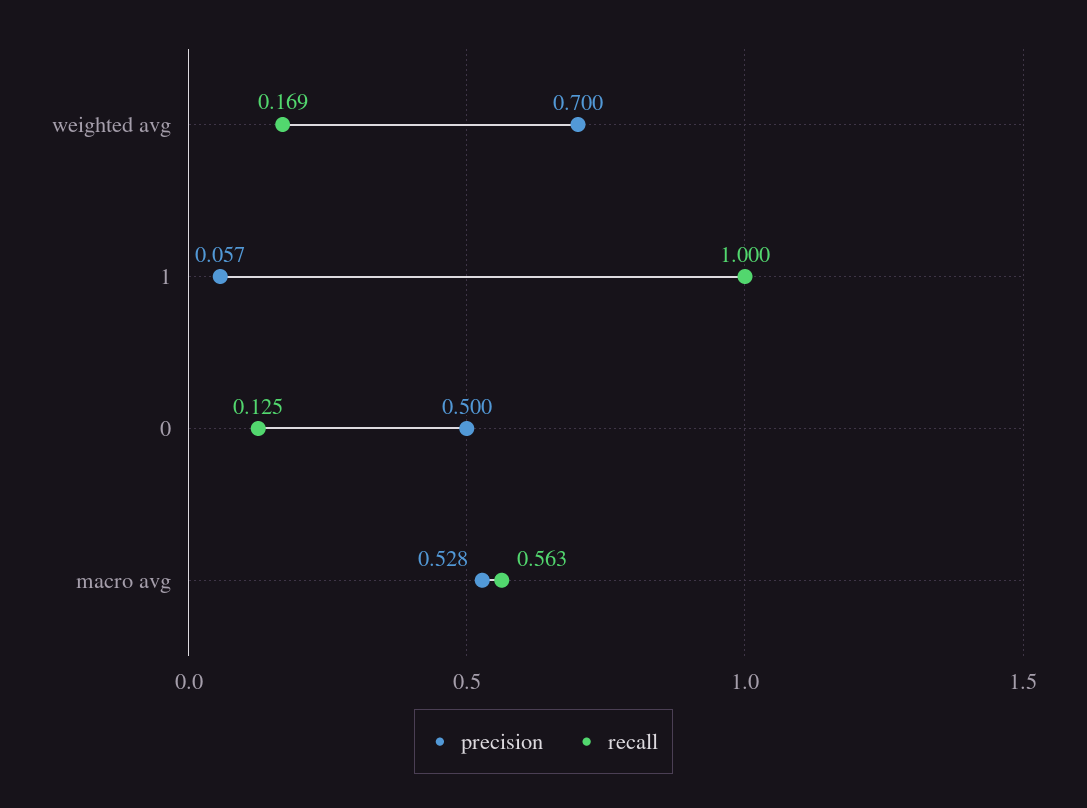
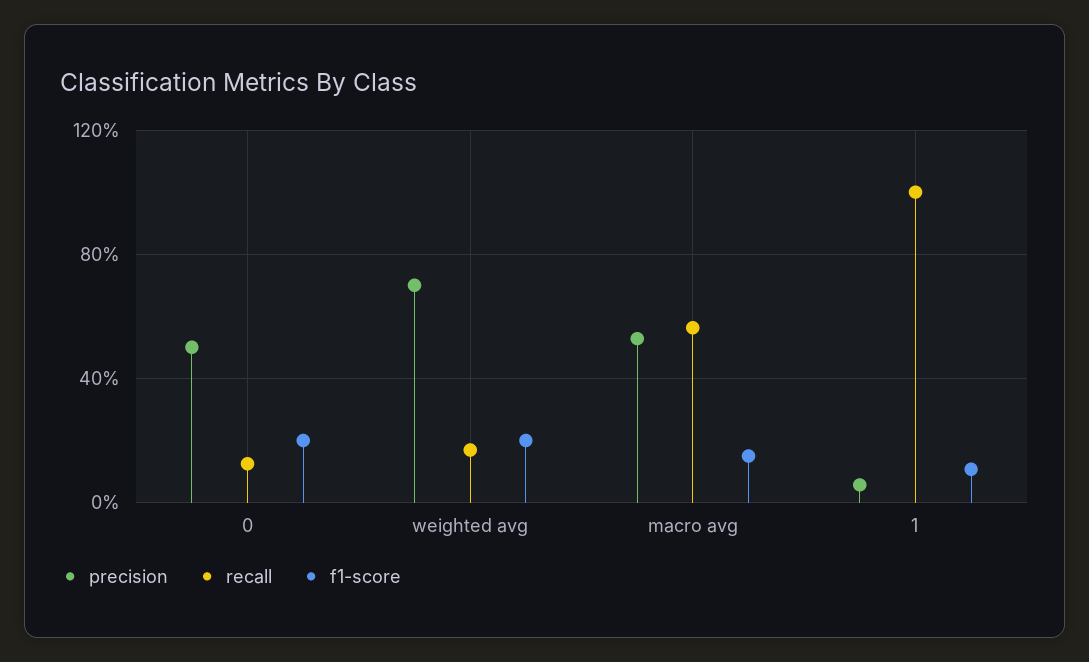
  {
    "precision": {
      "weighted avg": 0.7,
      "1": 0.057,
      "0": 0.5,
      "macro avg": 0.528
    },
    "recall": {
      "weighted avg": 0.169,
      "1": 1,
      "0": 0.125,
      "macro avg": 0.563
-   }
+   },
+   "f1-score": {
+     "0": 0.2,
+     "weighted avg": 0.2,
+     "macro avg": 0.15,
+     "1": 0.1
+   }
  }

